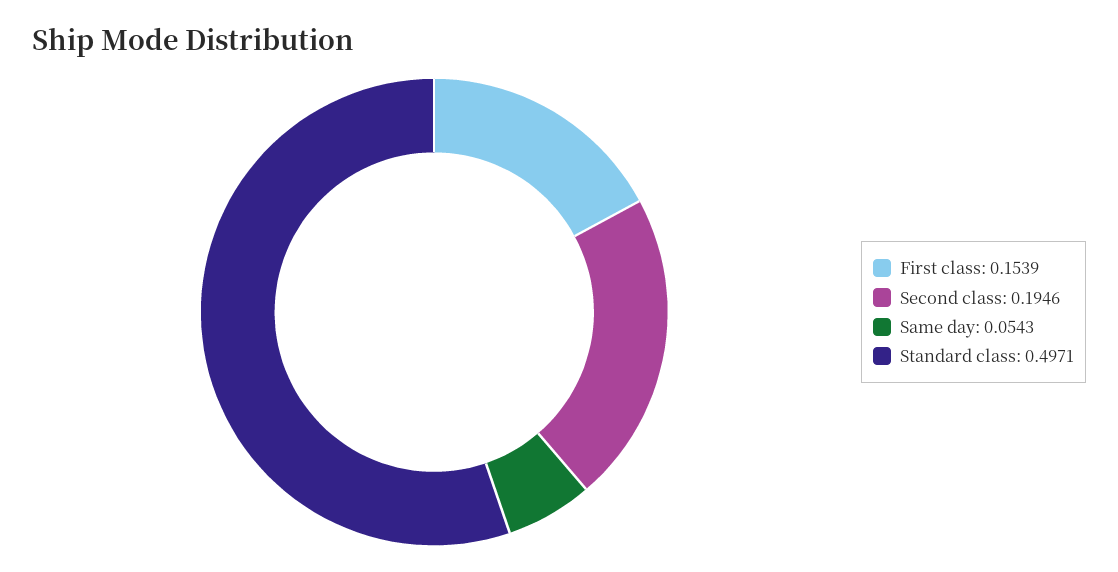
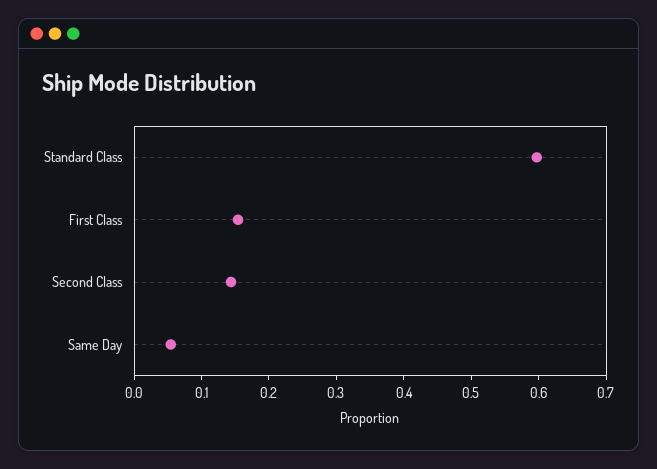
  {
    "First class": 0.1539,
-   "Second class": 0.1946,
+   "Second class": 0.14,
    "Same day": 0.0543,
-   "Standard class": 0.4971
+   "Standard class": 0.6
  }

